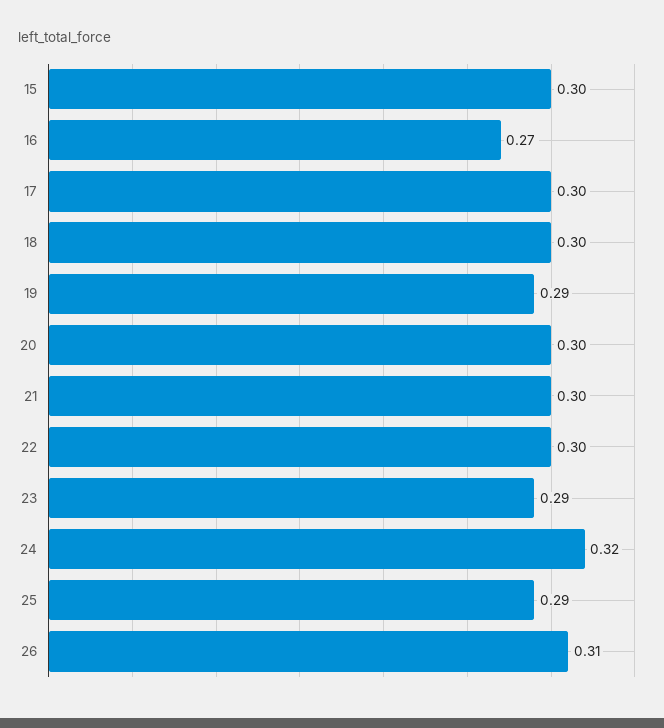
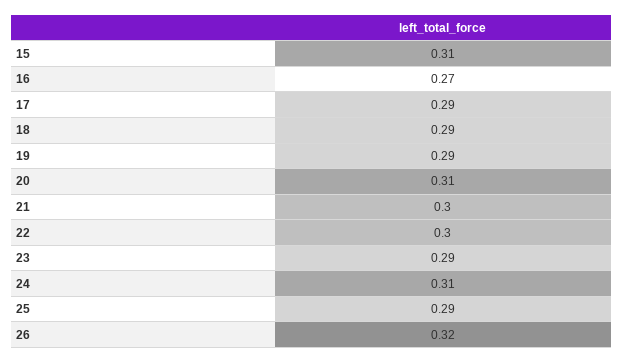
  {
-   "15": 0.3,
+   "15": 0.31,
    "16": 0.27,
-   "17": 0.3,
+   "17": 0.29,
-   "18": 0.3,
+   "18": 0.29,
    "19": 0.29,
-   "20": 0.3,
+   "20": 0.31,
    "21": 0.3,
    "22": 0.3,
    "23": 0.29,
-   "24": 0.32,
+   "24": 0.31,
    "25": 0.29,
-   "26": 0.31
+   "26": 0.32
  }

